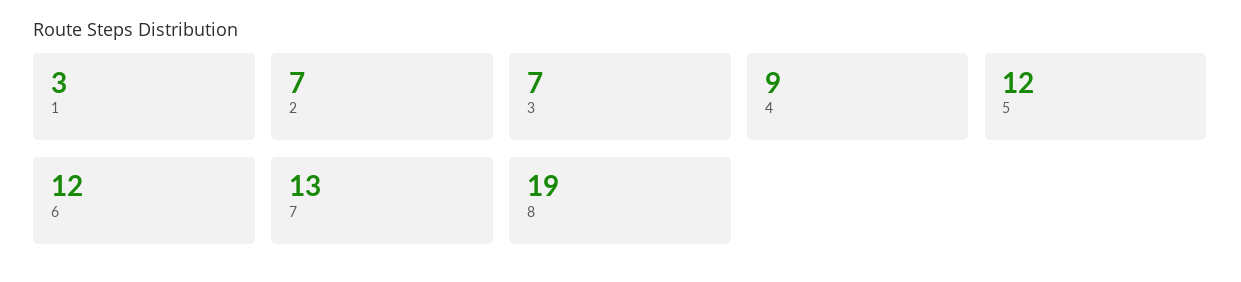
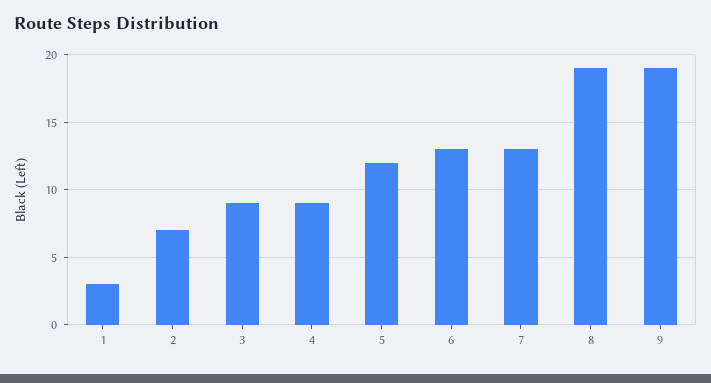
  {
    "1": 3,
    "2": 7,
-   "3": 7,
+   "3": 9,
    "4": 9,
    "5": 12,
-   "6": 12,
+   "6": 13,
    "7": 13,
-   "8": 19
+   "8": 19,
+   "9": 19
  }

